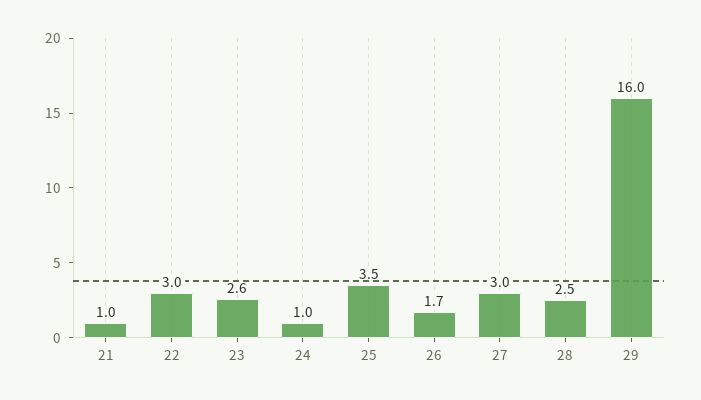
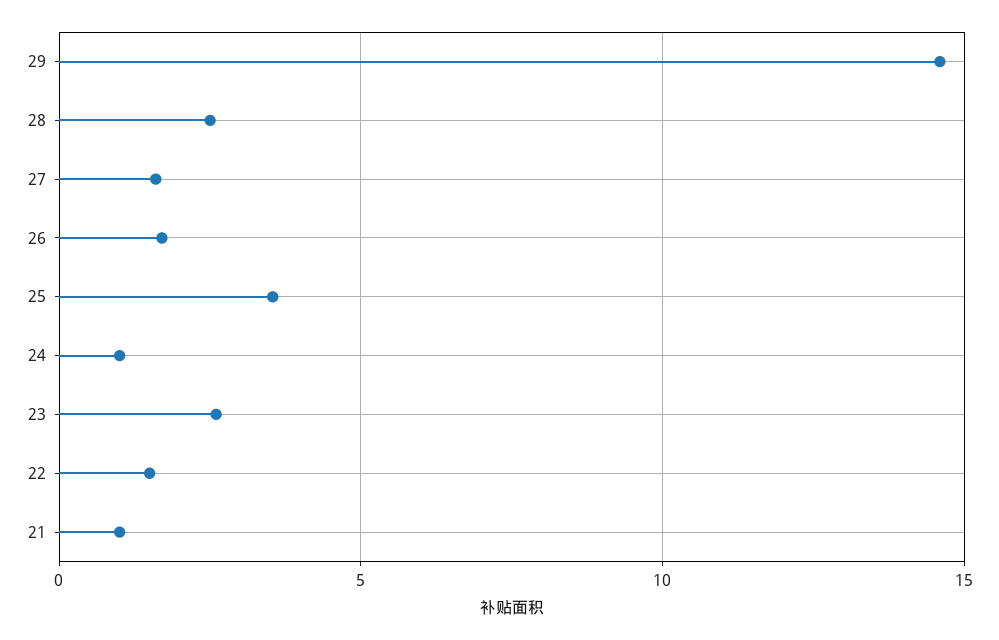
  {
    "21": 1,
-   "22": 3,
+   "22": 1.5,
    "23": 2.6,
    "24": 1,
    "25": 3.5,
    "26": 1.7,
-   "27": 3,
+   "27": 1.5,
    "28": 2.5,
-   "29": 16
+   "29": 14.5
  }

